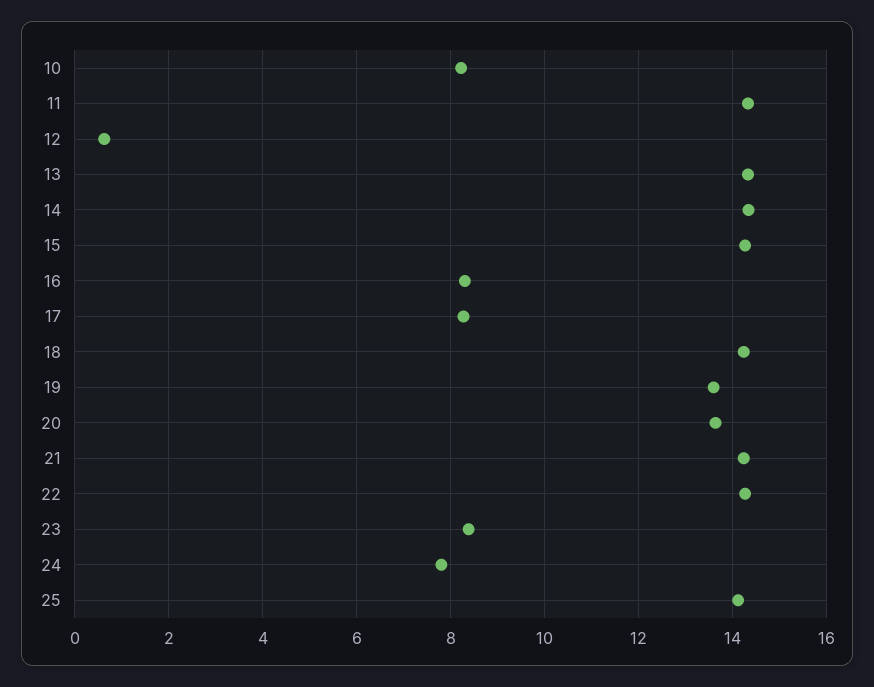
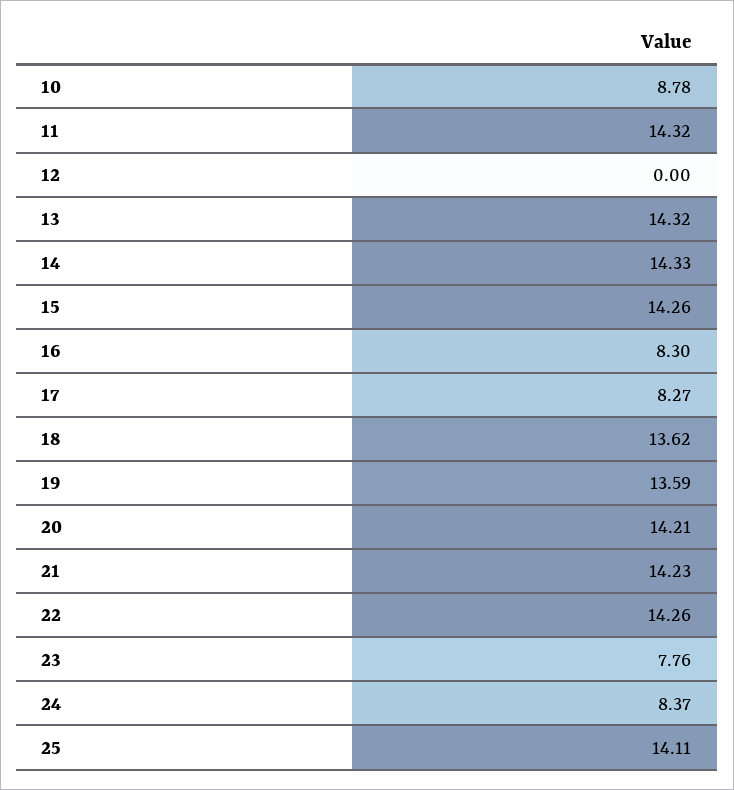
  {
-   "10": 8.2,
+   "10": 8.78,
    "11": 14.32,
-   "12": 0.6,
+   "12": 0,
    "13": 14.32,
    "14": 14.33,
    "15": 14.26,
    "16": 8.3,
    "17": 8.27,
-   "18": 14.2,
+   "18": 13.62,
    "19": 13.59,
-   "20": 13.6,
+   "20": 14.21,
    "21": 14.23,
    "22": 14.26,
-   "23": 8.4,
+   "23": 7.76,
-   "24": 7.8,
+   "24": 8.37,
    "25": 14.11
  }

